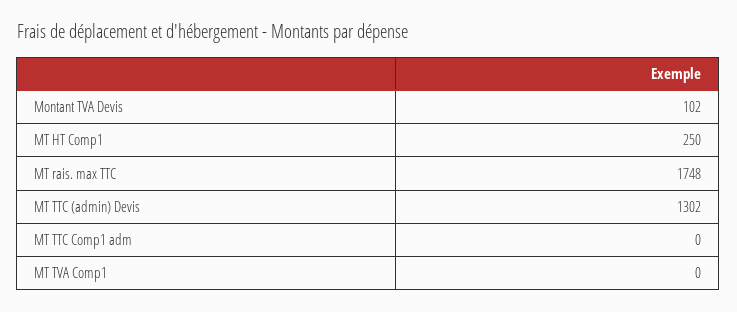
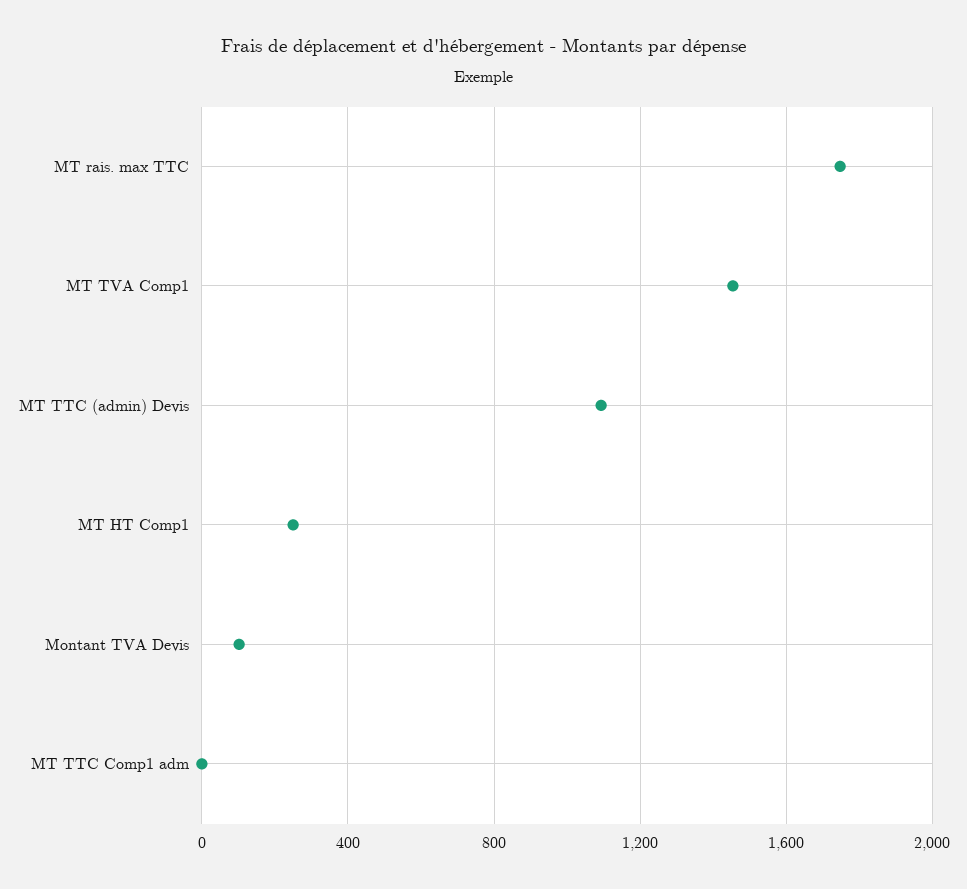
  {
    "Montant TVA Devis": 102,
    "MT HT Comp1": 250,
    "MT rais. max TTC": 1748,
-   "MT TTC (admin) Devis": 1302,
+   "MT TTC (admin) Devis": 1100,
    "MT TTC Comp1 adm": 0,
-   "MT TVA Comp1": 0
+   "MT TVA Comp1": 1450
  }

